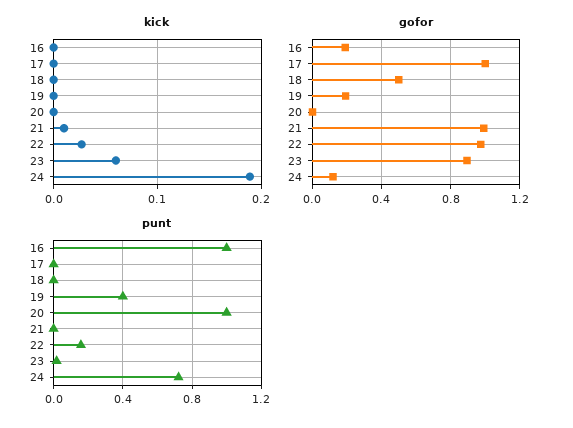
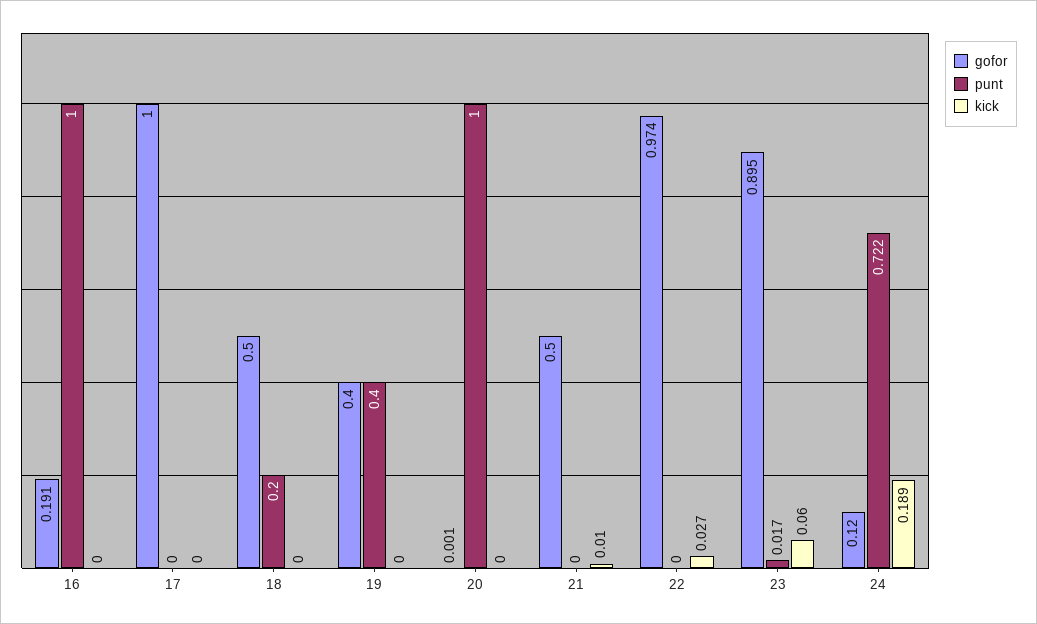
  {
    "kick": {
      "16": 0,
      "17": 0,
      "18": 0,
      "19": 0,
      "20": 0,
      "21": 0.01,
      "22": 0.027,
      "23": 0.06,
      "24": 0.189
    },
    "gofor": {
      "16": 0.191,
      "17": 1,
      "18": 0.5,
-     "19": 0.2,
+     "19": 0.4,
      "20": 0.001,
-     "21": 1,
+     "21": 0.5,
      "22": 0.974,
      "23": 0.895,
      "24": 0.12
    },
    "punt": {
      "16": 1,
      "17": 0,
-     "18": 0,
+     "18": 0.2,
      "19": 0.4,
      "20": 1,
      "21": 0,
-     "22": 0.15,
+     "22": 0,
      "23": 0.017,
      "24": 0.722
    }
  }

